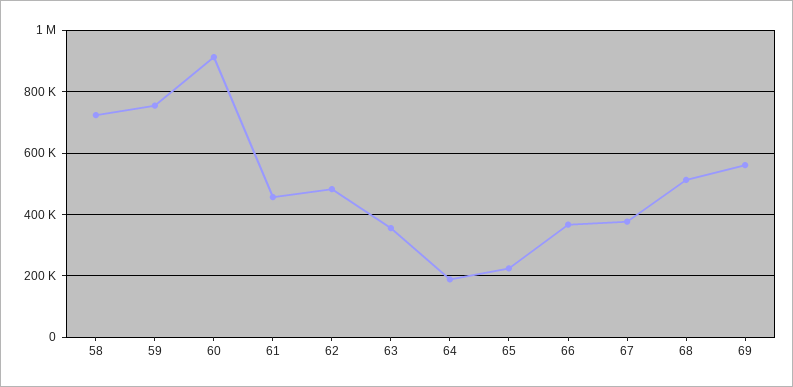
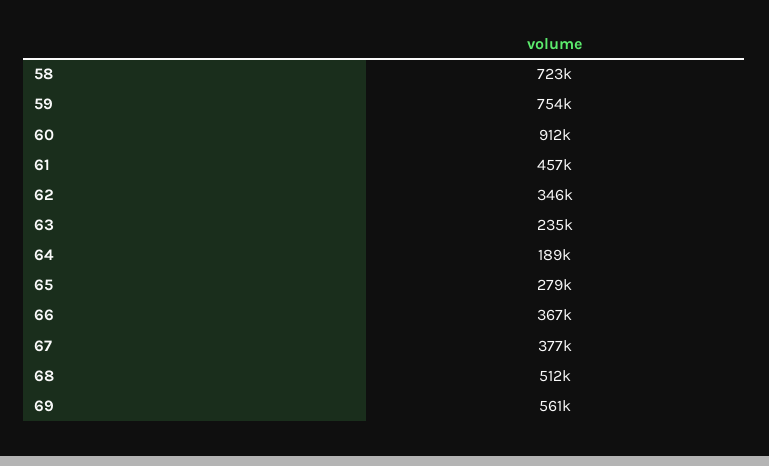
  {
    "58": 723000,
    "59": 754000,
    "60": 912000,
    "61": 457000,
-   "62": 480000,
+   "62": 346000,
-   "63": 360000,
+   "63": 235000,
    "64": 189000,
-   "65": 220000,
+   "65": 279000,
    "66": 367000,
    "67": 377000,
    "68": 512000,
    "69": 561000
  }

